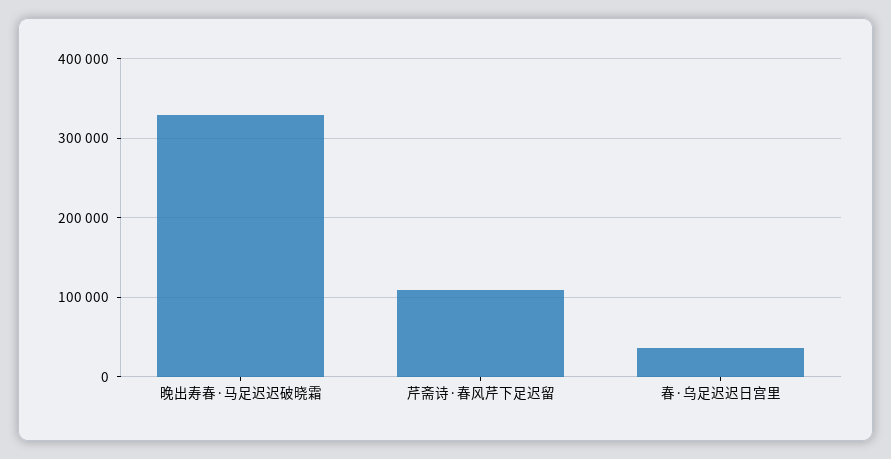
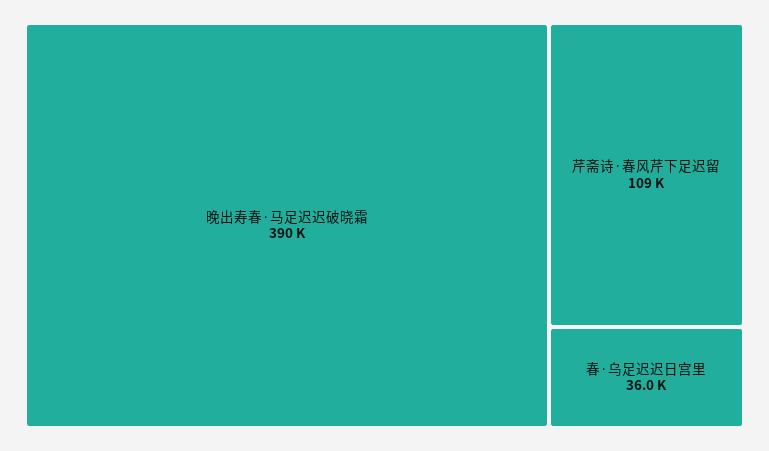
  {
-   "晚出寿春·马足迟迟破晓霜": 330000,
+   "晚出寿春·马足迟迟破晓霜": 390000,
    "芹斋诗·春风芹下足迟留": 109000,
    "春·乌足迟迟日宫里": 36000
  }

